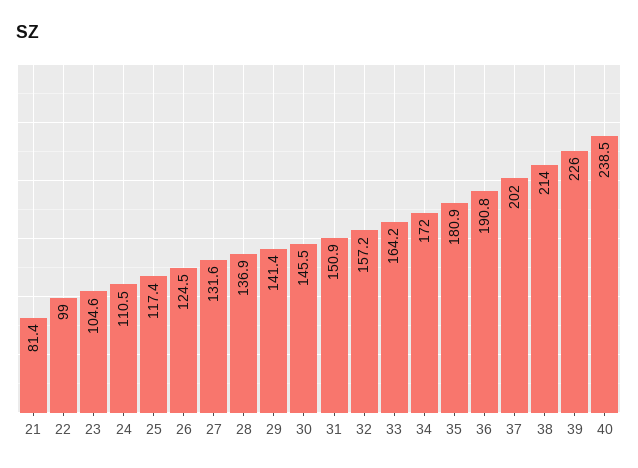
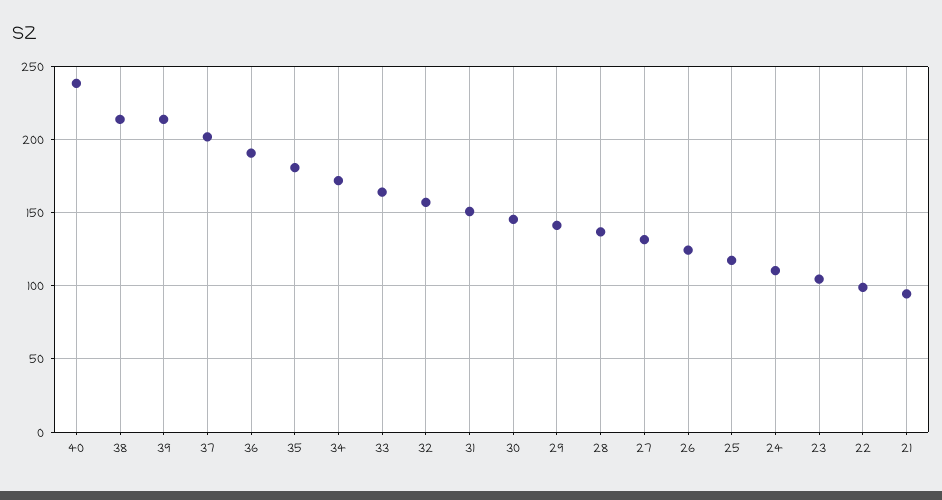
  {
-   "21": 81.4,
+   "21": 95,
    "22": 99,
    "23": 104.6,
    "24": 110.5,
    "25": 117.4,
    "26": 124.5,
    "27": 131.6,
    "28": 136.9,
    "29": 141.4,
    "30": 145.5,
    "31": 150.9,
    "32": 157.2,
    "33": 164.2,
    "34": 172,
    "35": 180.9,
    "36": 190.8,
    "37": 202,
    "38": 214,
-   "39": 226,
+   "39": 215,
    "40": 238.5
  }

